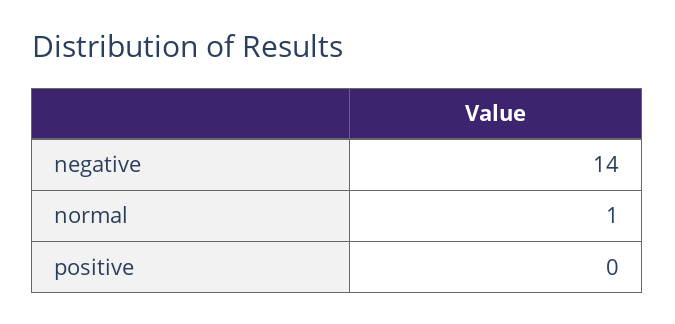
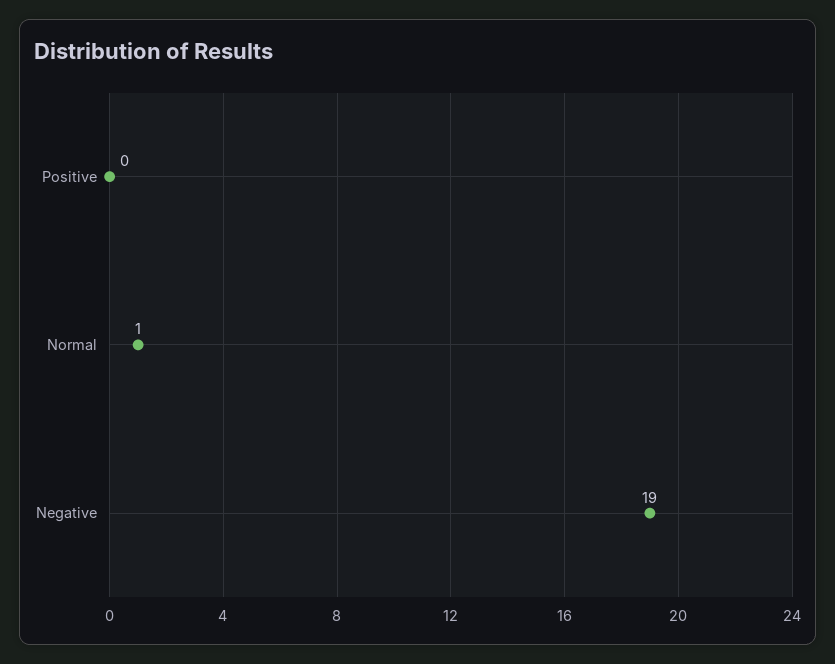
  {
-   "negative": 14,
+   "negative": 19,
    "normal": 1,
    "positive": 0
  }

